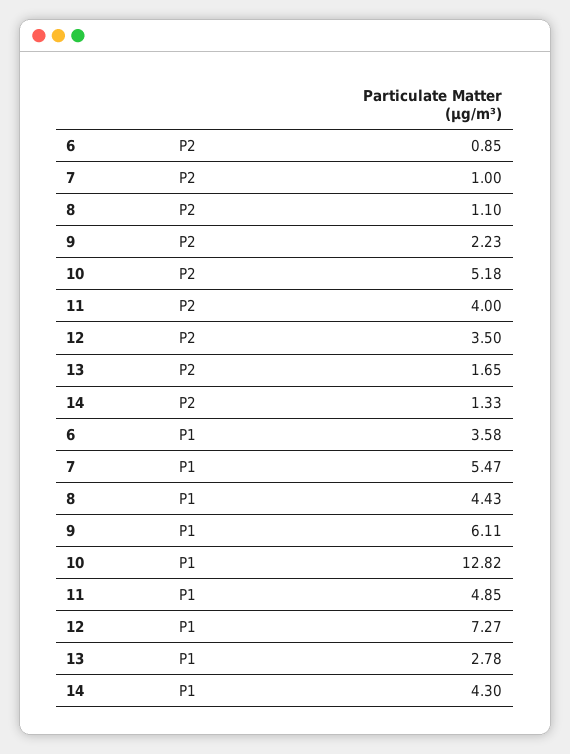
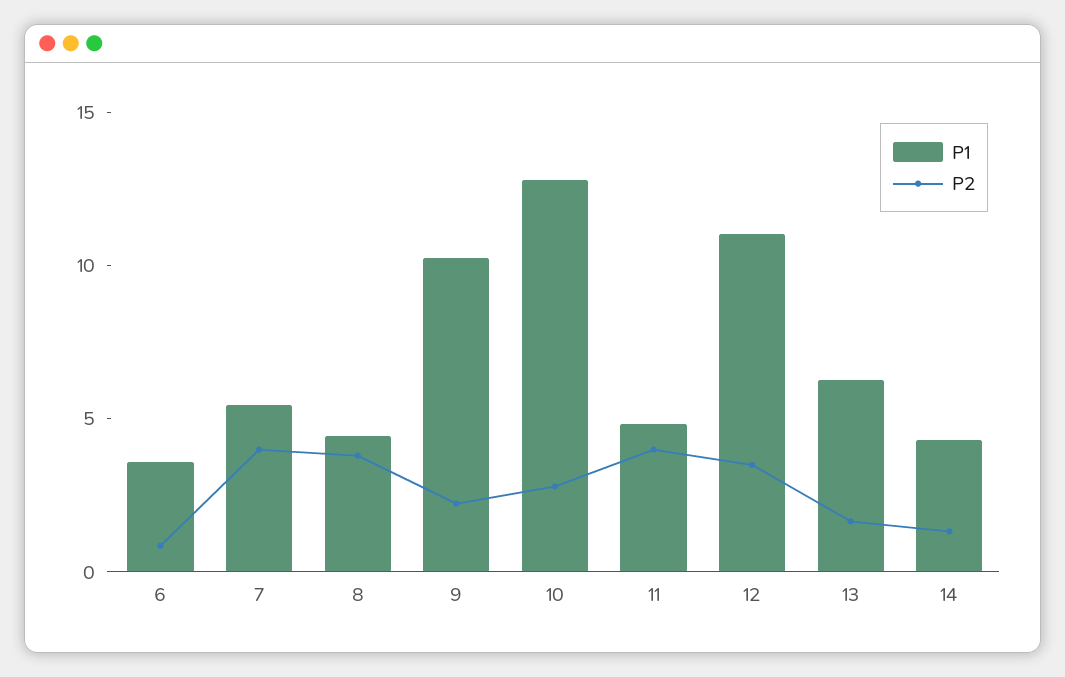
  {
    "P2": {
      "6": 0.85,
-     "7": 1,
+     "7": 4,
-     "8": 1.1,
+     "8": 4,
      "9": 2.23,
-     "10": 5.18,
+     "10": 3,
      "11": 4,
      "12": 3.5,
      "13": 1.65,
      "14": 1.33
    },
    "P1": {
      "6": 3.58,
      "7": 5.47,
      "8": 4.43,
-     "9": 6.11,
+     "9": 10,
      "10": 12.82,
      "11": 4.85,
-     "12": 7.27,
+     "12": 11,
-     "13": 2.78,
+     "13": 6,
      "14": 4.3
    }
  }

